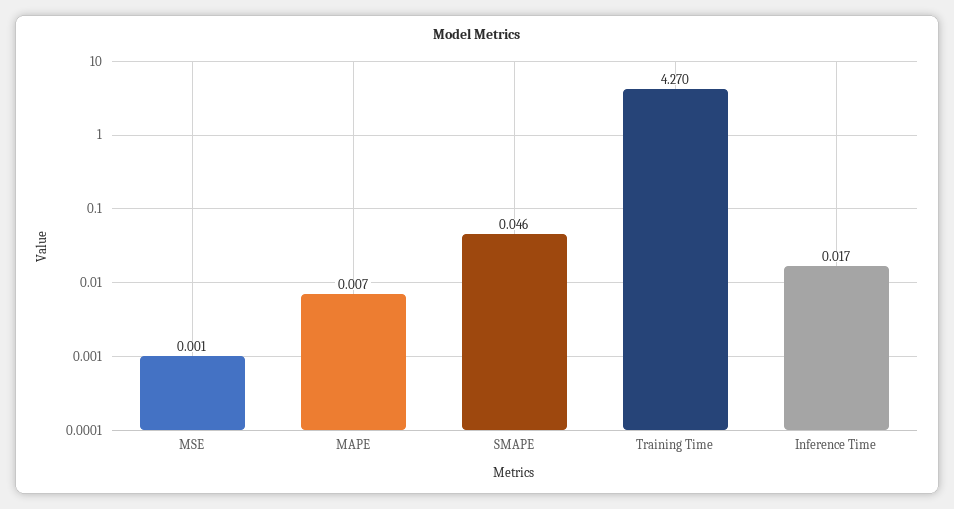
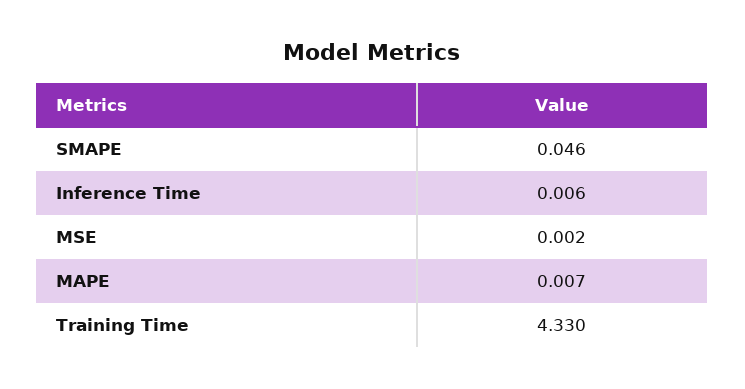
  {
-   "MSE": 0.001,
+   "MSE": 0.002,
    "MAPE": 0.007,
    "SMAPE": 0.046,
-   "Training Time": 4.27,
+   "Training Time": 4.33,
-   "Inference Time": 0.017
+   "Inference Time": 0.006
  }

